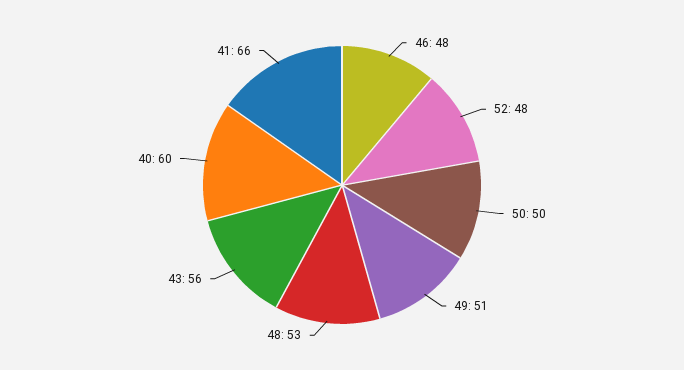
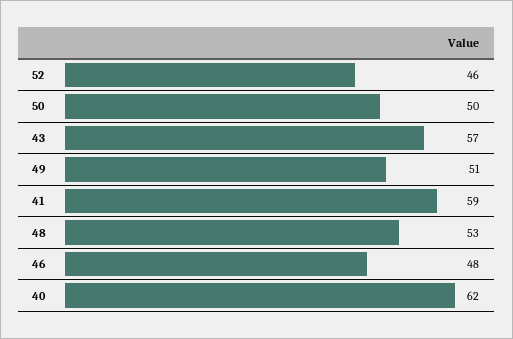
  {
    "46": 48,
-   "52": 48,
+   "52": 46,
    "50": 50,
    "49": 51,
    "48": 53,
-   "43": 56,
+   "43": 57,
-   "40": 60,
+   "40": 62,
-   "41": 66
+   "41": 59
  }

